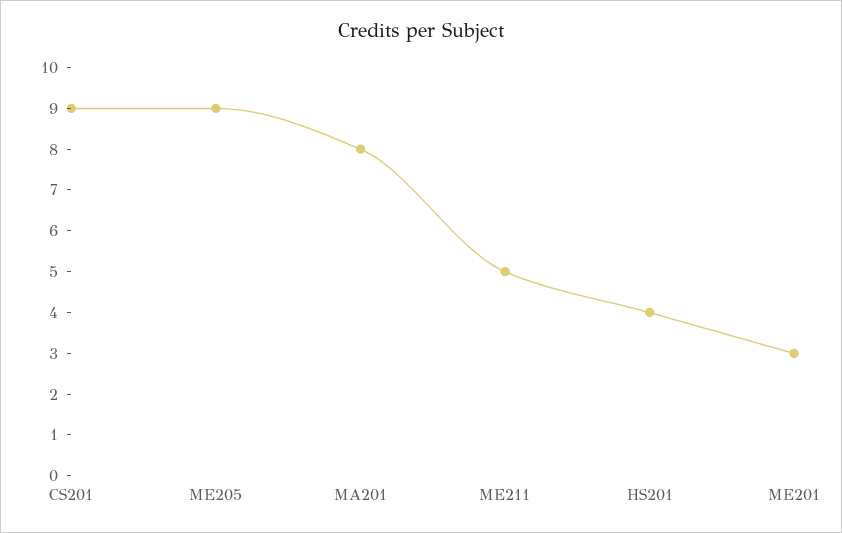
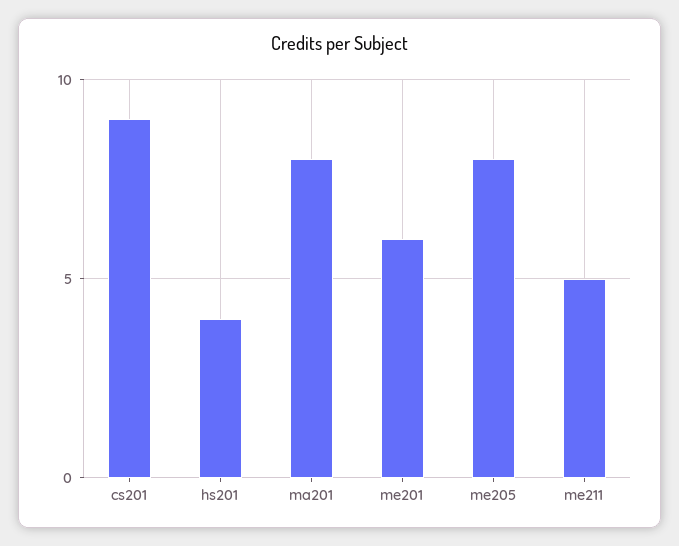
  {
    "CS201": 9,
-   "ME205": 9,
+   "ME205": 8,
    "MA201": 8,
    "ME211": 5,
    "HS201": 4,
-   "ME201": 3
+   "ME201": 6
  }

